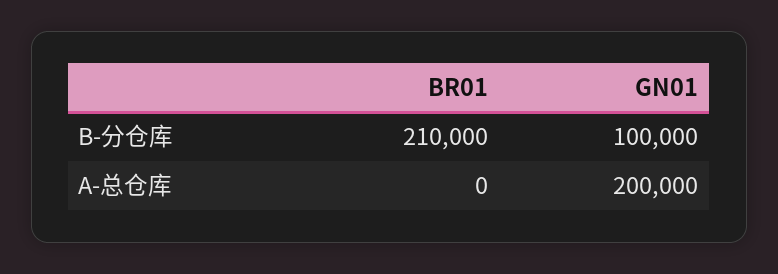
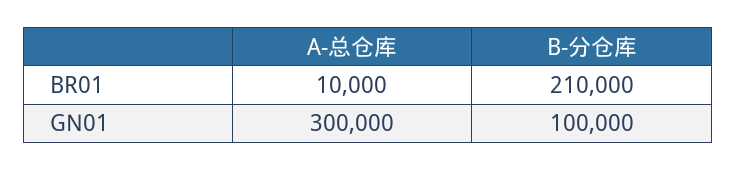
  {
    "BR01": {
      "B-分仓库": 210000,
-     "A-总仓库": 0
+     "A-总仓库": 10000
    },
    "GN01": {
      "B-分仓库": 100000,
-     "A-总仓库": 200000
+     "A-总仓库": 300000
    }
  }

